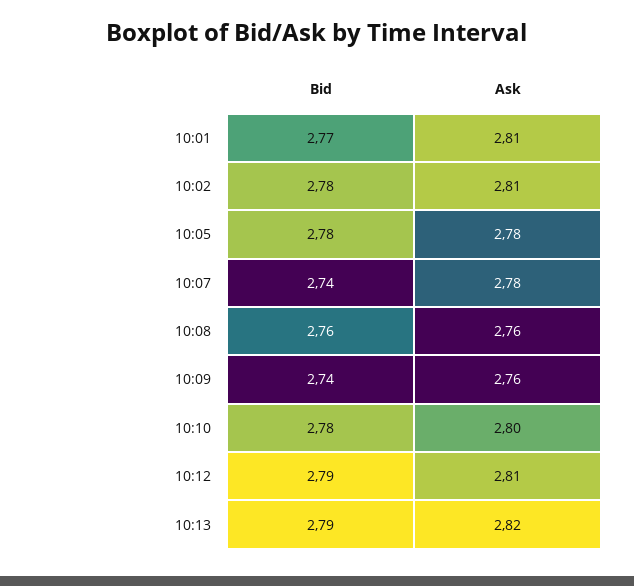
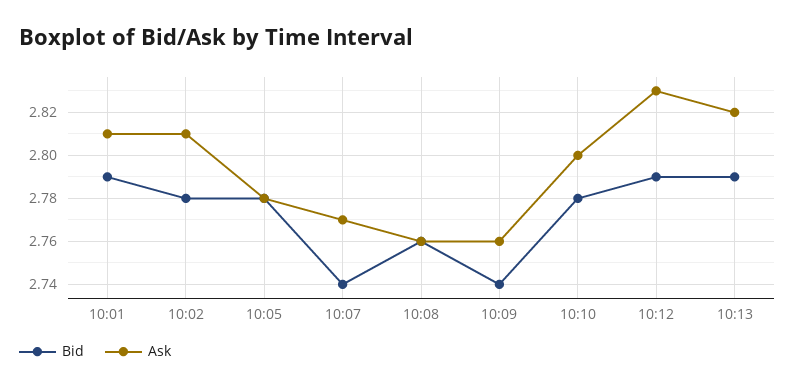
  {
    "Bid": {
-     "10:01": 2.77,
+     "10:01": 2.79,
      "10:02": 2.78,
      "10:05": 2.78,
      "10:07": 2.74,
      "10:08": 2.76,
      "10:09": 2.74,
      "10:10": 2.78,
      "10:12": 2.79,
      "10:13": 2.79
    },
    "Ask": {
      "10:01": 2.81,
      "10:02": 2.81,
      "10:05": 2.78,
-     "10:07": 2.78,
+     "10:07": 2.77,
      "10:08": 2.76,
      "10:09": 2.76,
      "10:10": 2.8,
-     "10:12": 2.81,
+     "10:12": 2.83,
      "10:13": 2.82
    }
  }

